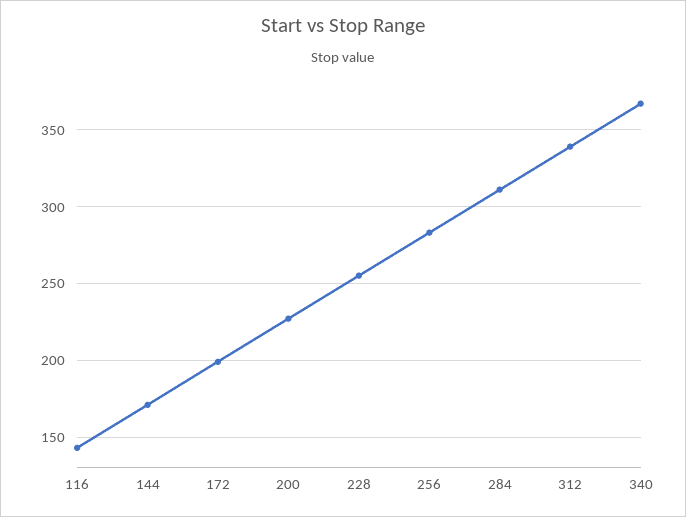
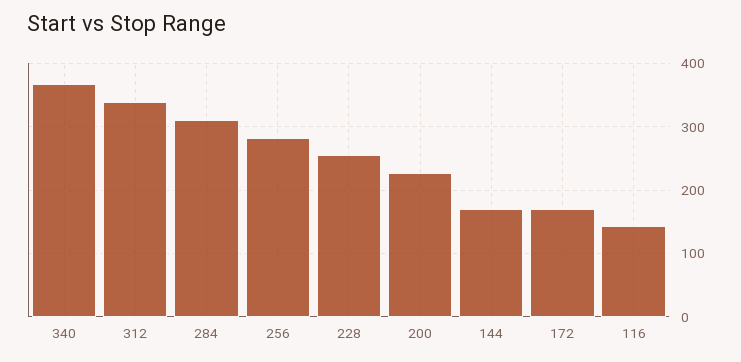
  {
    "116": 145,
    "144": 170,
-   "172": 200,
+   "172": 170,
    "200": 225,
    "228": 255,
    "256": 285,
    "284": 310,
    "312": 340,
    "340": 365
  }

